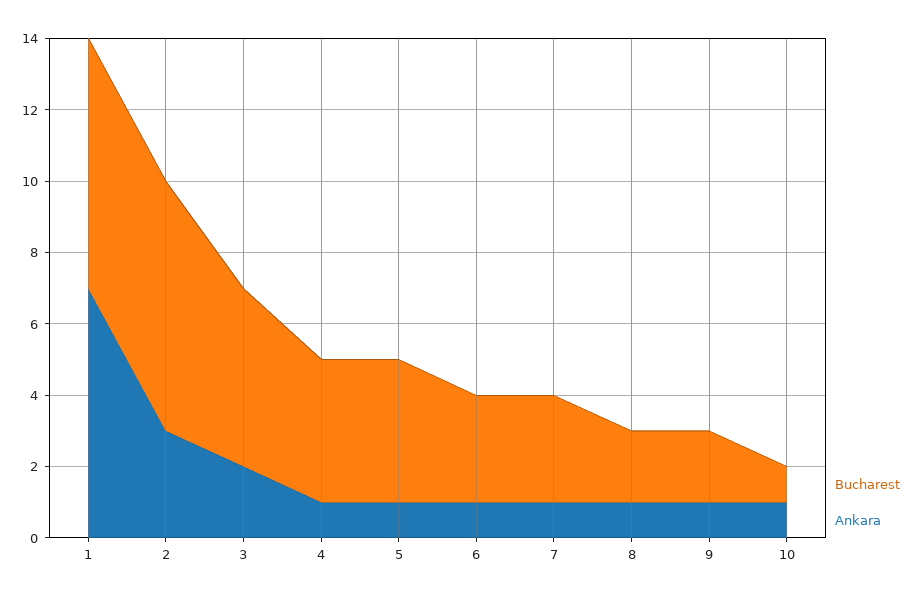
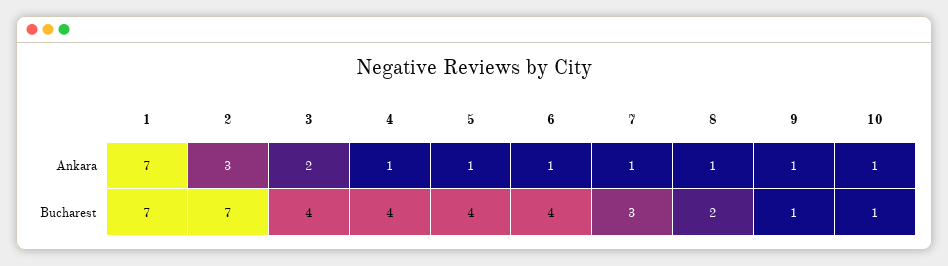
  {
    "Bucharest": {
      "1": 7,
      "2": 7,
-     "3": 5,
+     "3": 4,
      "4": 4,
      "5": 4,
-     "6": 3,
+     "6": 4,
      "7": 3,
      "8": 2,
-     "9": 2,
+     "9": 1,
      "10": 1
    },
    "Ankara": {
      "1": 7,
      "2": 3,
      "3": 2,
      "4": 1,
      "5": 1,
      "6": 1,
      "7": 1,
      "8": 1,
      "9": 1,
      "10": 1
    }
  }

